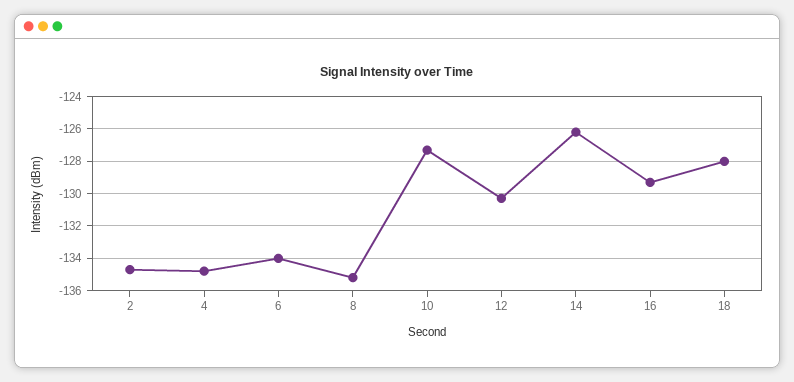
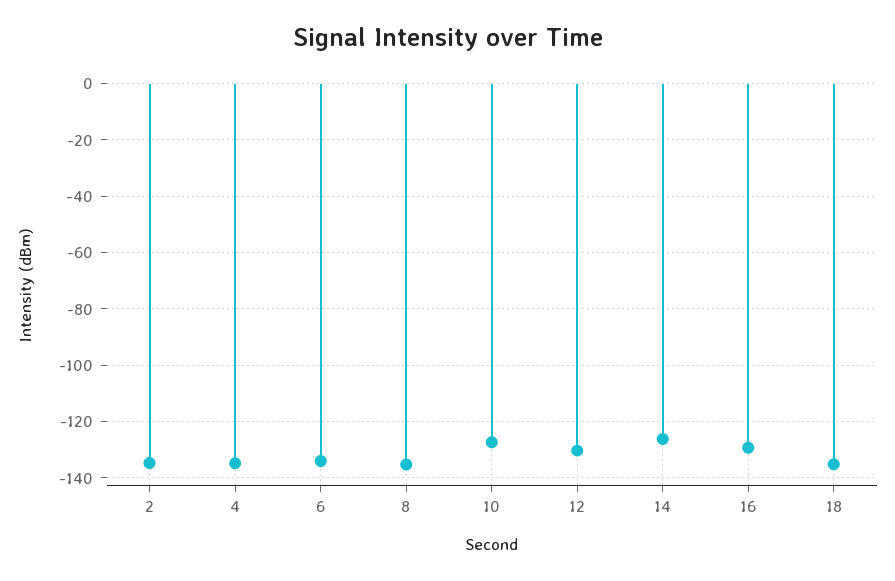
  {
    "2": -134.5,
    "4": -135,
    "6": -134,
    "8": -135,
    "10": -127.5,
    "12": -130.5,
    "14": -126,
    "16": -129.5,
-   "18": -128
+   "18": -135
  }

